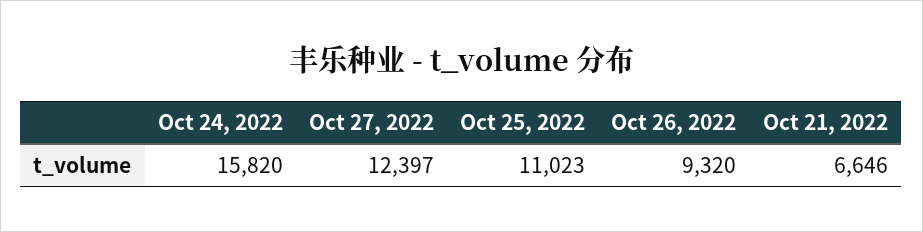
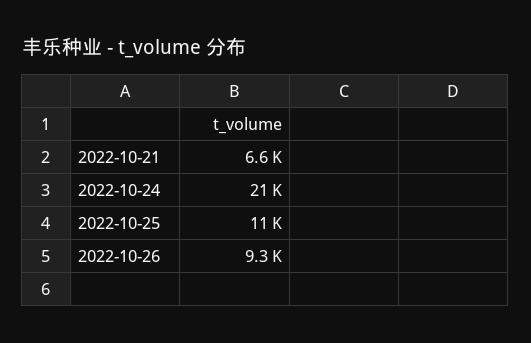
  {
-   "Oct 24, 2022": 15820,
+   "Oct 24, 2022": 21000,
-   "Oct 27, 2022": 12397,
    "Oct 25, 2022": 11023,
    "Oct 26, 2022": 9320,
    "Oct 21, 2022": 6646
  }

